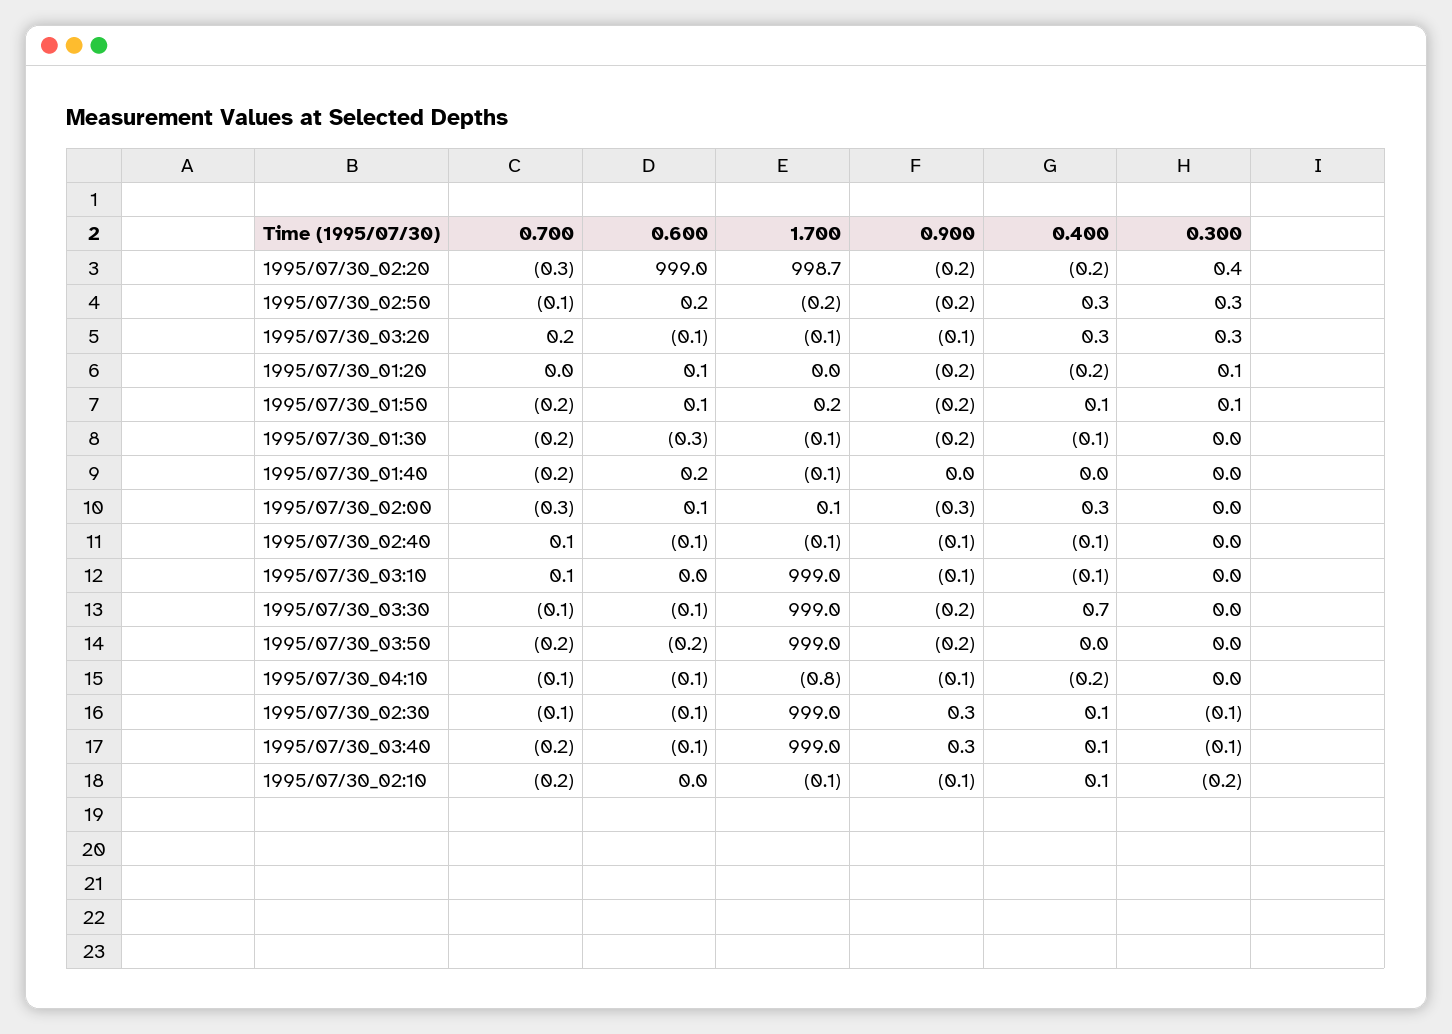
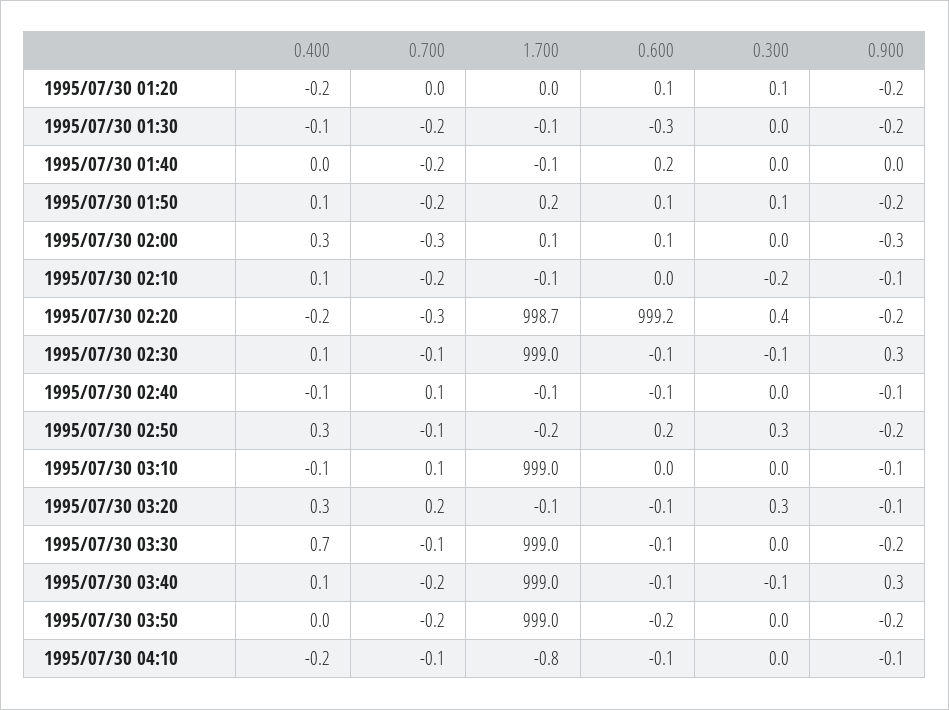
  {
    "0.700": {
      "1995/07/30_02:20": -0.3,
      "1995/07/30_02:50": -0.1,
      "1995/07/30_03:20": 0.2,
      "1995/07/30_01:20": 0,
      "1995/07/30_01:50": -0.2,
      "1995/07/30_01:30": -0.2,
      "1995/07/30_01:40": -0.2,
      "1995/07/30_02:00": -0.3,
      "1995/07/30_02:40": 0.1,
      "1995/07/30_03:10": 0.1,
      "1995/07/30_03:30": -0.1,
      "1995/07/30_03:50": -0.2,
      "1995/07/30_04:10": -0.1,
      "1995/07/30_02:30": -0.1,
      "1995/07/30_03:40": -0.2,
      "1995/07/30_02:10": -0.2
    },
    "0.600": {
-     "1995/07/30_02:20": 999,
+     "1995/07/30_02:20": 999.2,
      "1995/07/30_02:50": 0.2,
      "1995/07/30_03:20": -0.1,
      "1995/07/30_01:20": 0.1,
      "1995/07/30_01:50": 0.1,
      "1995/07/30_01:30": -0.3,
      "1995/07/30_01:40": 0.2,
      "1995/07/30_02:00": 0.1,
      "1995/07/30_02:40": -0.1,
      "1995/07/30_03:10": 0,
      "1995/07/30_03:30": -0.1,
      "1995/07/30_03:50": -0.2,
      "1995/07/30_04:10": -0.1,
      "1995/07/30_02:30": -0.1,
      "1995/07/30_03:40": -0.1,
      "1995/07/30_02:10": 0
    },
    "1.700": {
      "1995/07/30_02:20": 998.7,
      "1995/07/30_02:50": -0.2,
      "1995/07/30_03:20": -0.1,
      "1995/07/30_01:20": 0,
      "1995/07/30_01:50": 0.2,
      "1995/07/30_01:30": -0.1,
      "1995/07/30_01:40": -0.1,
      "1995/07/30_02:00": 0.1,
      "1995/07/30_02:40": -0.1,
      "1995/07/30_03:10": 999,
      "1995/07/30_03:30": 999,
      "1995/07/30_03:50": 999,
      "1995/07/30_04:10": -0.8,
      "1995/07/30_02:30": 999,
      "1995/07/30_03:40": 999,
      "1995/07/30_02:10": -0.1
    },
    "0.900": {
      "1995/07/30_02:20": -0.2,
      "1995/07/30_02:50": -0.2,
      "1995/07/30_03:20": -0.1,
      "1995/07/30_01:20": -0.2,
      "1995/07/30_01:50": -0.2,
      "1995/07/30_01:30": -0.2,
      "1995/07/30_01:40": 0,
      "1995/07/30_02:00": -0.3,
      "1995/07/30_02:40": -0.1,
      "1995/07/30_03:10": -0.1,
      "1995/07/30_03:30": -0.2,
      "1995/07/30_03:50": -0.2,
      "1995/07/30_04:10": -0.1,
      "1995/07/30_02:30": 0.3,
      "1995/07/30_03:40": 0.3,
      "1995/07/30_02:10": -0.1
    },
    "0.400": {
      "1995/07/30_02:20": -0.2,
      "1995/07/30_02:50": 0.3,
      "1995/07/30_03:20": 0.3,
      "1995/07/30_01:20": -0.2,
      "1995/07/30_01:50": 0.1,
      "1995/07/30_01:30": -0.1,
      "1995/07/30_01:40": 0,
      "1995/07/30_02:00": 0.3,
      "1995/07/30_02:40": -0.1,
      "1995/07/30_03:10": -0.1,
      "1995/07/30_03:30": 0.7,
      "1995/07/30_03:50": 0,
      "1995/07/30_04:10": -0.2,
      "1995/07/30_02:30": 0.1,
      "1995/07/30_03:40": 0.1,
      "1995/07/30_02:10": 0.1
    },
    "0.300": {
      "1995/07/30_02:20": 0.4,
      "1995/07/30_02:50": 0.3,
      "1995/07/30_03:20": 0.3,
      "1995/07/30_01:20": 0.1,
      "1995/07/30_01:50": 0.1,
      "1995/07/30_01:30": 0,
      "1995/07/30_01:40": 0,
      "1995/07/30_02:00": 0,
      "1995/07/30_02:40": 0,
      "1995/07/30_03:10": 0,
      "1995/07/30_03:30": 0,
      "1995/07/30_03:50": 0,
      "1995/07/30_04:10": 0,
      "1995/07/30_02:30": -0.1,
      "1995/07/30_03:40": -0.1,
      "1995/07/30_02:10": -0.2
    }
  }

